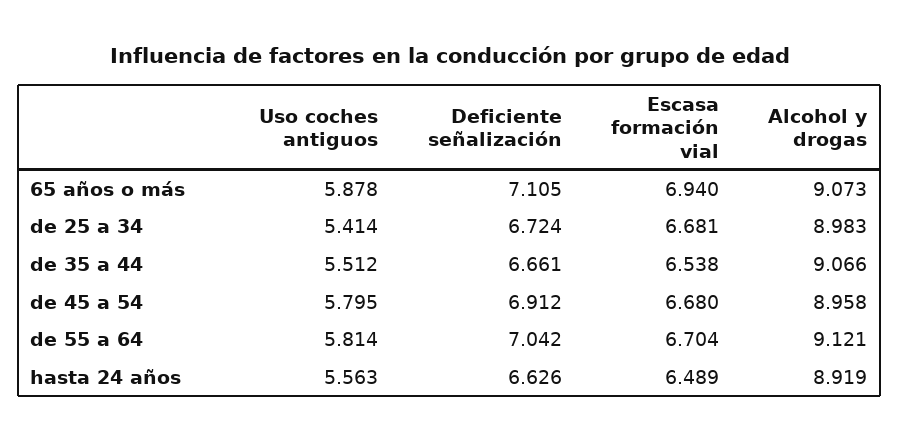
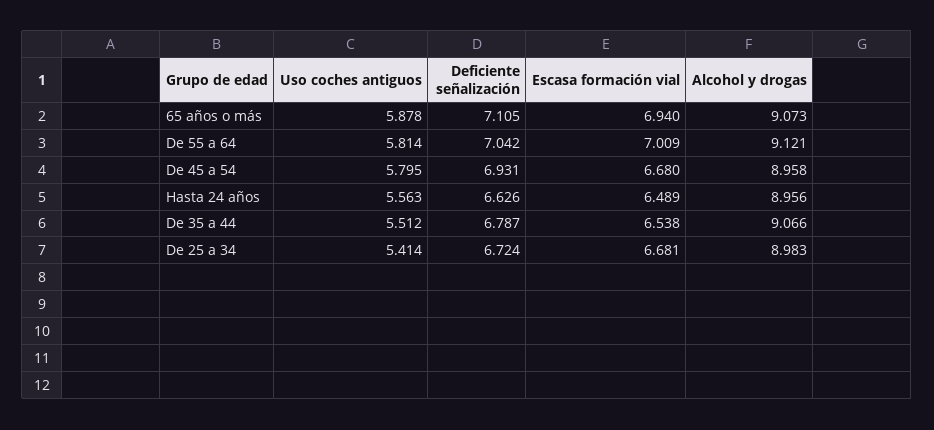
  {
    "Uso coches antiguos": {
      "65 años o más": 5.878,
      "de 25 a 34": 5.414,
      "de 35 a 44": 5.512,
      "de 45 a 54": 5.795,
      "de 55 a 64": 5.814,
      "hasta 24 años": 5.563
    },
    "Deficiente señalización": {
      "65 años o más": 7.105,
      "de 25 a 34": 6.724,
-     "de 35 a 44": 6.661,
+     "de 35 a 44": 6.787,
-     "de 45 a 54": 6.912,
+     "de 45 a 54": 6.931,
      "de 55 a 64": 7.042,
      "hasta 24 años": 6.626
    },
    "Escasa formación vial": {
      "65 años o más": 6.94,
      "de 25 a 34": 6.681,
      "de 35 a 44": 6.538,
      "de 45 a 54": 6.68,
-     "de 55 a 64": 6.704,
+     "de 55 a 64": 7.009,
      "hasta 24 años": 6.489
    },
    "Alcohol y drogas": {
      "65 años o más": 9.073,
      "de 25 a 34": 8.983,
      "de 35 a 44": 9.066,
      "de 45 a 54": 8.958,
      "de 55 a 64": 9.121,
-     "hasta 24 años": 8.919
+     "hasta 24 años": 8.956
    }
  }

